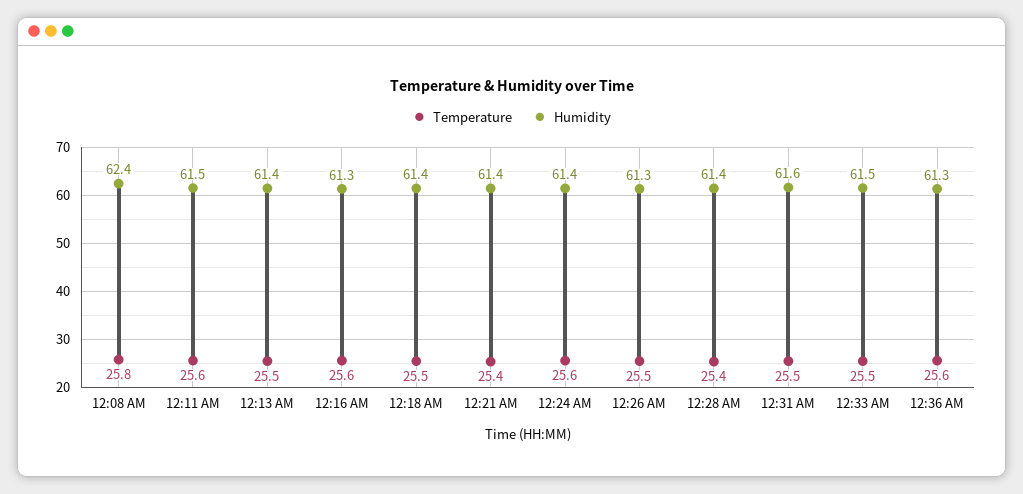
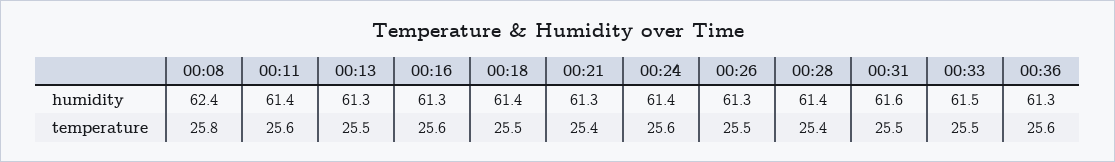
  {
    "Temperature": {
      "12:08 AM": 25.8,
      "12:11 AM": 25.6,
      "12:13 AM": 25.5,
      "12:16 AM": 25.6,
      "12:18 AM": 25.5,
      "12:21 AM": 25.4,
      "12:24 AM": 25.6,
      "12:26 AM": 25.5,
      "12:28 AM": 25.4,
      "12:31 AM": 25.5,
      "12:33 AM": 25.5,
      "12:36 AM": 25.6
    },
    "Humidity": {
      "12:08 AM": 62.4,
-     "12:11 AM": 61.5,
+     "12:11 AM": 61.4,
-     "12:13 AM": 61.4,
+     "12:13 AM": 61.3,
      "12:16 AM": 61.3,
      "12:18 AM": 61.4,
-     "12:21 AM": 61.4,
+     "12:21 AM": 61.3,
      "12:24 AM": 61.4,
      "12:26 AM": 61.3,
      "12:28 AM": 61.4,
      "12:31 AM": 61.6,
      "12:33 AM": 61.5,
      "12:36 AM": 61.3
    }
  }

